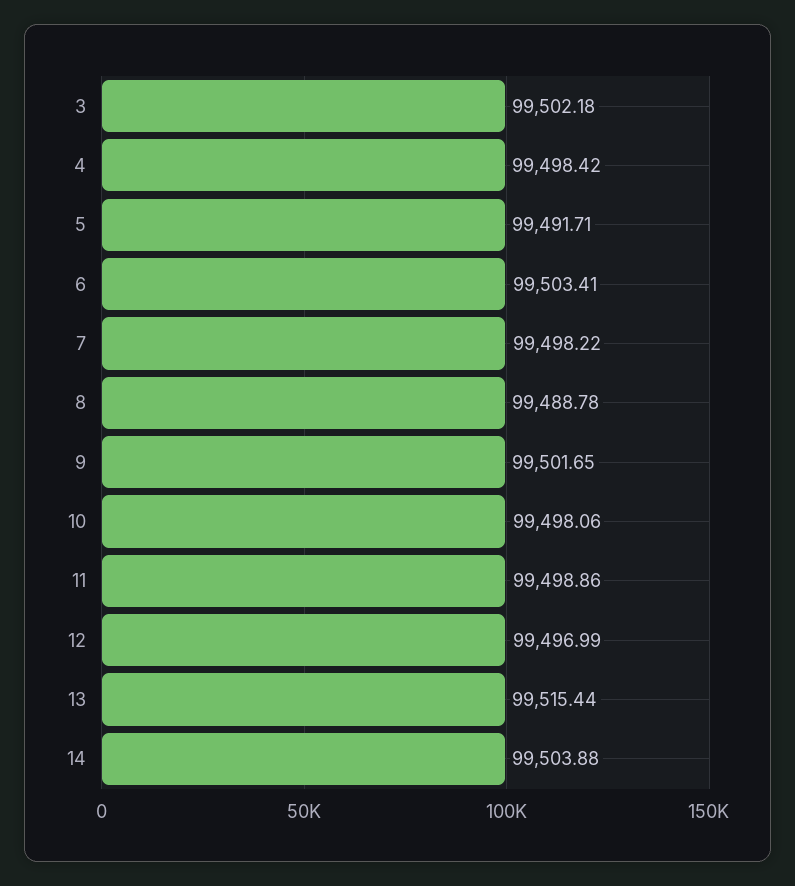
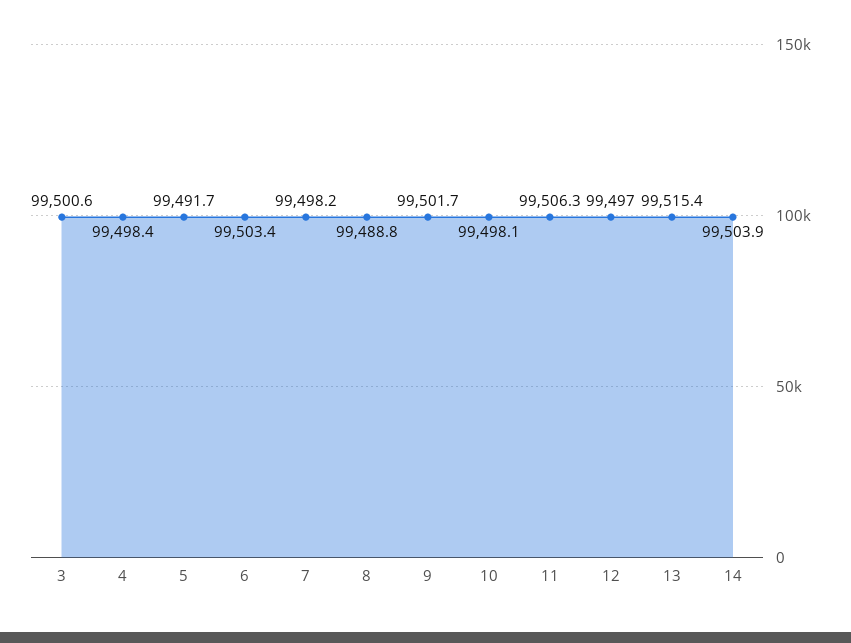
  {
-   "3": 99502.18,
+   "3": 99500.6,
    "4": 99498.42,
    "5": 99491.71,
    "6": 99503.41,
    "7": 99498.22,
    "8": 99488.78,
    "9": 99501.65,
    "10": 99498.06,
-   "11": 99498.86,
+   "11": 99506.3,
    "12": 99496.99,
    "13": 99515.44,
    "14": 99503.88
  }

